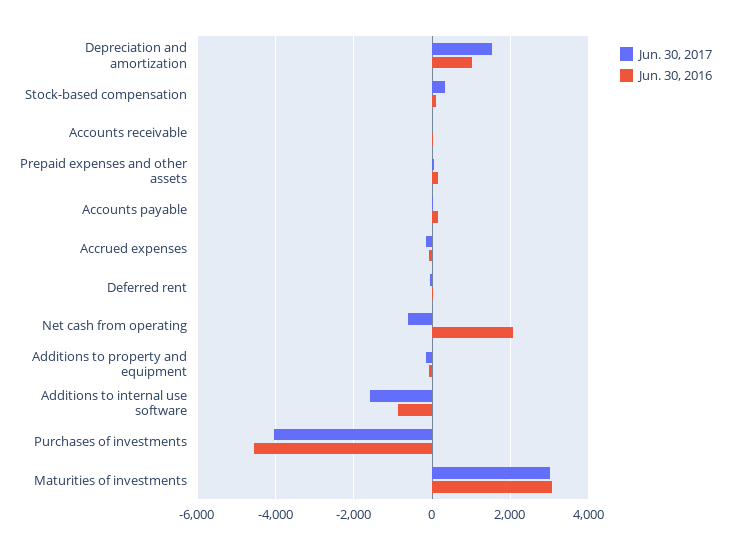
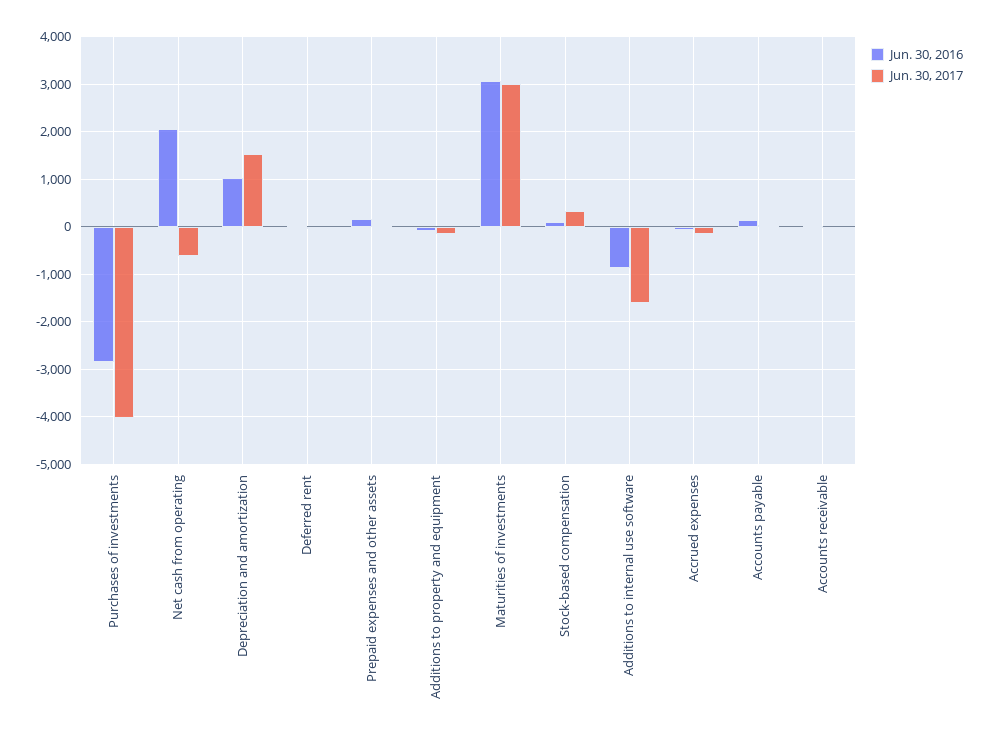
  {
    "Jun. 30, 2017": {
      "Depreciation and amortization": 1600,
      "Stock-based compensation": 400,
      "Accounts receivable": 0,
      "Prepaid expenses and other assets": 0,
      "Accounts payable": 0,
      "Accrued expenses": -200,
      "Deferred rent": 0,
      "Net cash from operating": -600,
      "Additions to property and equipment": -200,
      "Additions to internal use software": -1600,
      "Purchases of investments": -4000,
      "Maturities of investments": 3000
    },
    "Jun. 30, 2016": {
      "Depreciation and amortization": 1000,
      "Stock-based compensation": 200,
      "Accounts receivable": 0,
      "Prepaid expenses and other assets": 200,
      "Accounts payable": 200,
      "Accrued expenses": 0,
      "Deferred rent": 0,
      "Net cash from operating": 2000,
      "Additions to property and equipment": 0,
      "Additions to internal use software": -800,
-     "Purchases of investments": -4600,
+     "Purchases of investments": -2800,
      "Maturities of investments": 3000
    }
  }

